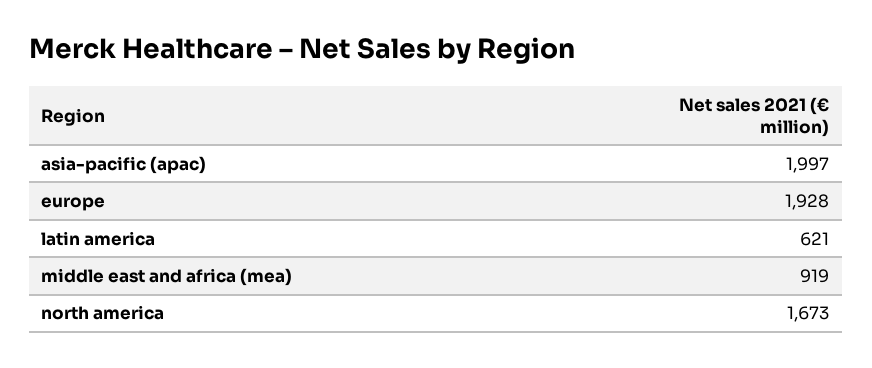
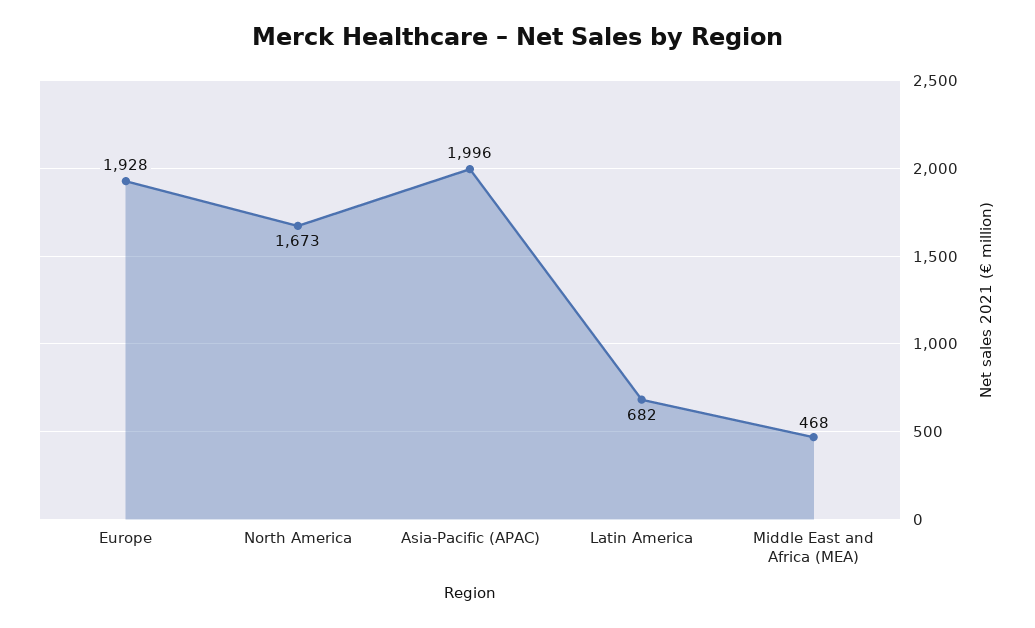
  {
-   "asia-pacific (apac)": 1997,
+   "asia-pacific (apac)": 1996,
    "europe": 1928,
-   "latin america": 621,
+   "latin america": 682,
-   "middle east and africa (mea)": 919,
+   "middle east and africa (mea)": 468,
    "north america": 1673
  }

